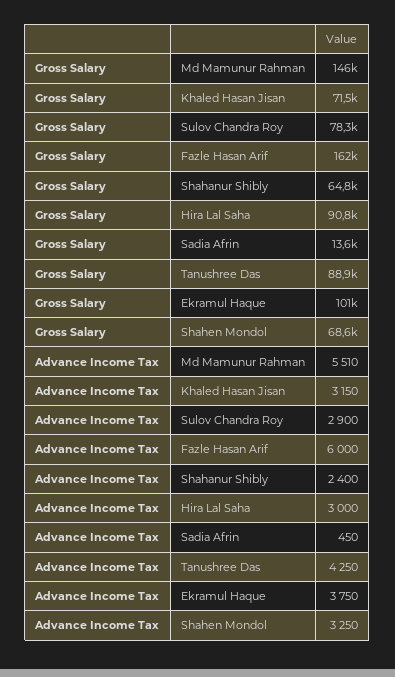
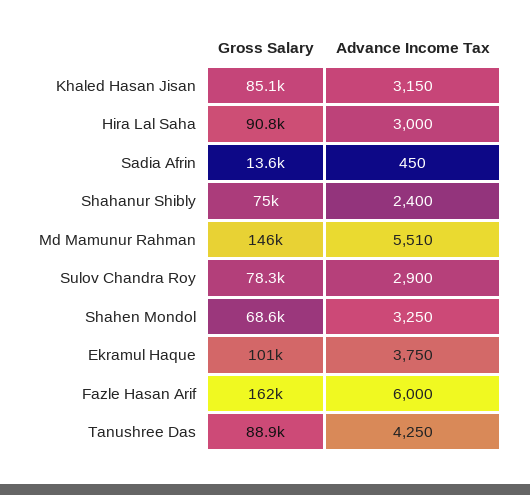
  {
    "Gross Salary": {
      "Md Mamunur Rahman": 146000,
-     "Khaled Hasan Jisan": 71500,
+     "Khaled Hasan Jisan": 85100,
      "Sulov Chandra Roy": 78300,
      "Fazle Hasan Arif": 162000,
-     "Shahanur Shibly": 64800,
+     "Shahanur Shibly": 75000,
      "Hira Lal Saha": 90800,
      "Sadia Afrin": 13600,
      "Tanushree Das": 88900,
      "Ekramul Haque": 101000,
      "Shahen Mondol": 68600
    },
    "Advance Income Tax": {
      "Md Mamunur Rahman": 5510,
      "Khaled Hasan Jisan": 3150,
      "Sulov Chandra Roy": 2900,
      "Fazle Hasan Arif": 6000,
      "Shahanur Shibly": 2400,
      "Hira Lal Saha": 3000,
      "Sadia Afrin": 450,
      "Tanushree Das": 4250,
      "Ekramul Haque": 3750,
      "Shahen Mondol": 3250
    }
  }

